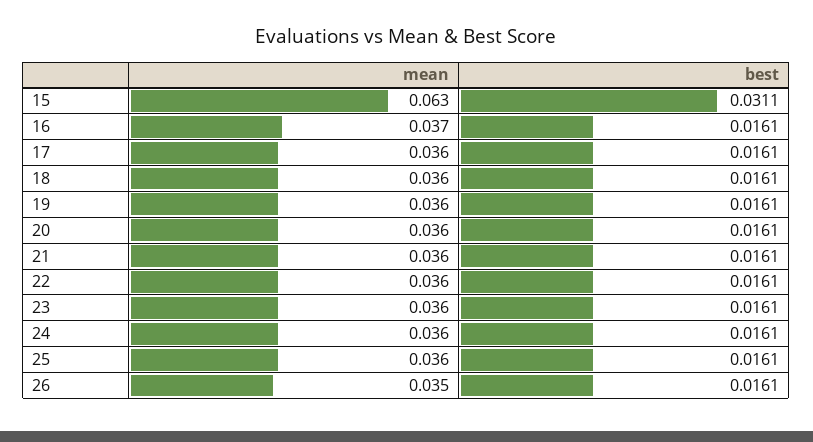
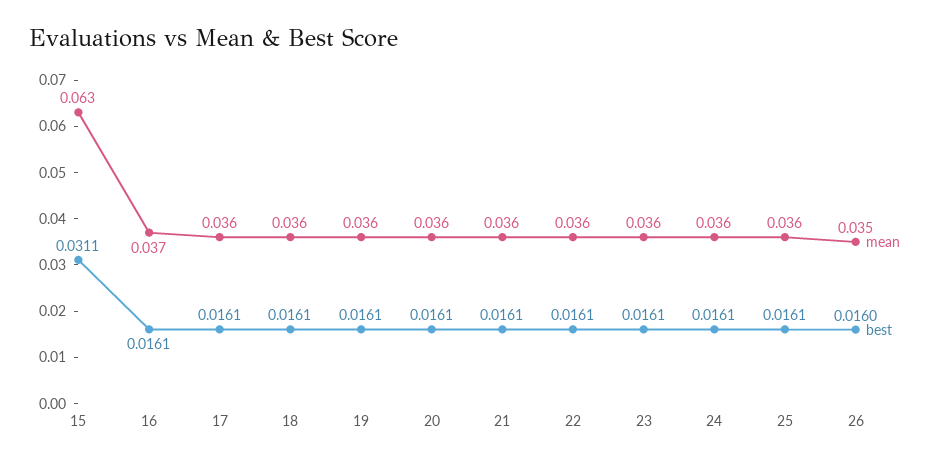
  {
    "mean": {
      "15": 0.063,
      "16": 0.037,
      "17": 0.036,
      "18": 0.036,
      "19": 0.036,
      "20": 0.036,
      "21": 0.036,
      "22": 0.036,
      "23": 0.036,
      "24": 0.036,
      "25": 0.036,
      "26": 0.035
    },
    "best": {
      "15": 0.0311,
      "16": 0.0161,
      "17": 0.0161,
      "18": 0.0161,
      "19": 0.0161,
      "20": 0.0161,
      "21": 0.0161,
      "22": 0.0161,
      "23": 0.0161,
      "24": 0.0161,
      "25": 0.0161,
-     "26": 0.0161
+     "26": 0.016
    }
  }

